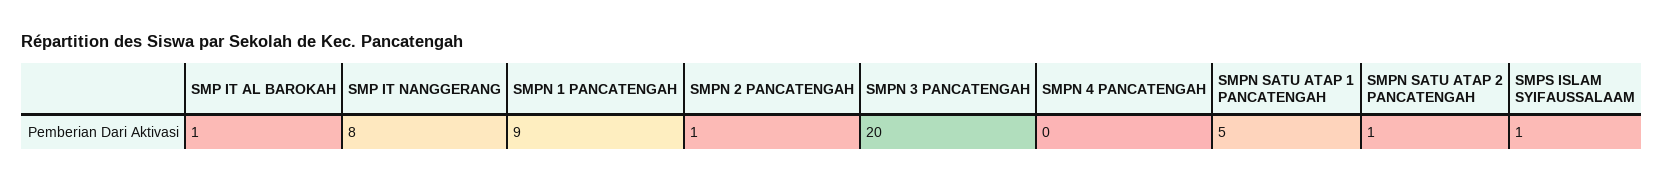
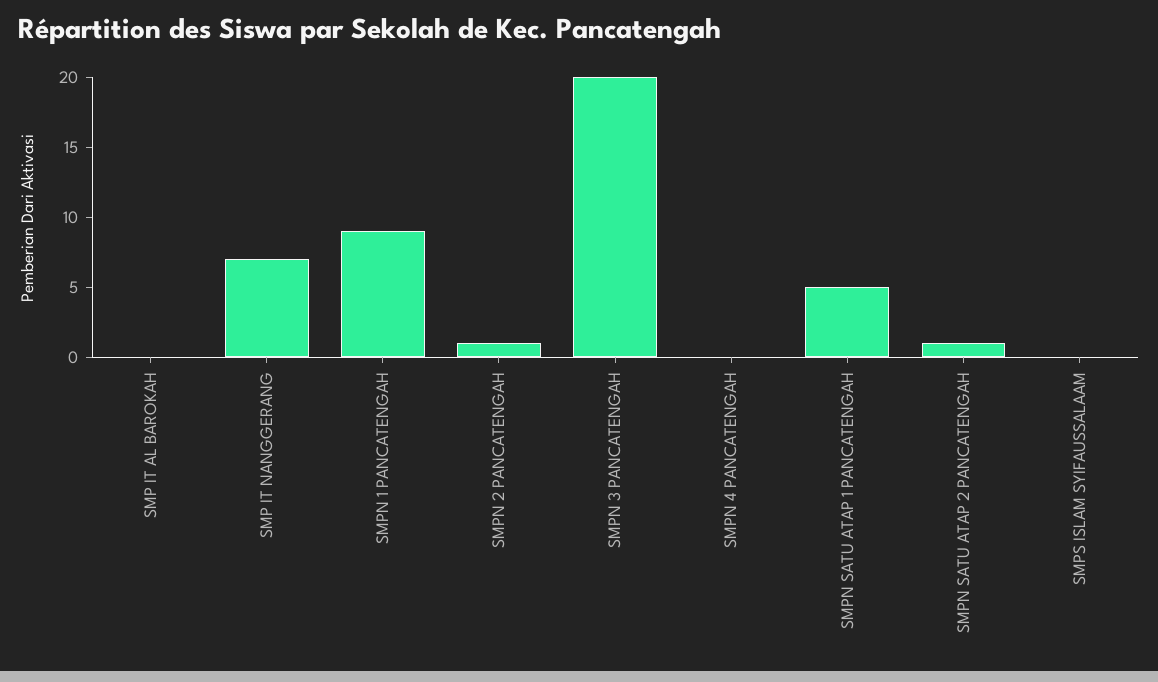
  {
-   "SMP IT AL BAROKAH": 1,
+   "SMP IT AL BAROKAH": 0,
-   "SMP IT NANGGERANG": 8,
+   "SMP IT NANGGERANG": 7,
    "SMPN 1 PANCATENGAH": 9,
    "SMPN 2 PANCATENGAH": 1,
    "SMPN 3 PANCATENGAH": 20,
    "SMPN 4 PANCATENGAH": 0,
    "SMPN SATU ATAP 1 PANCATENGAH": 5,
    "SMPN SATU ATAP 2 PANCATENGAH": 1,
-   "SMPS ISLAM SYIFAUSSALAAM": 1
+   "SMPS ISLAM SYIFAUSSALAAM": 0
  }

